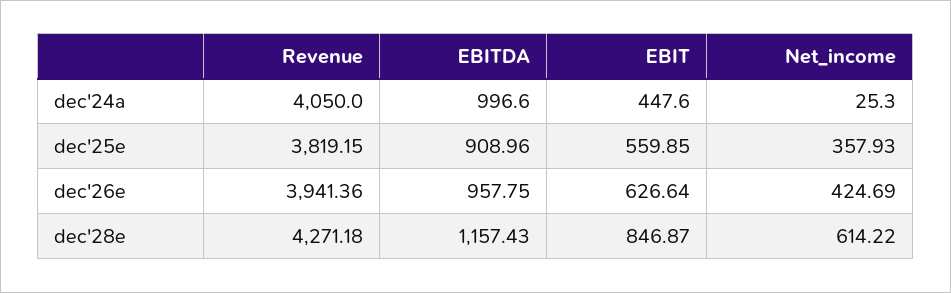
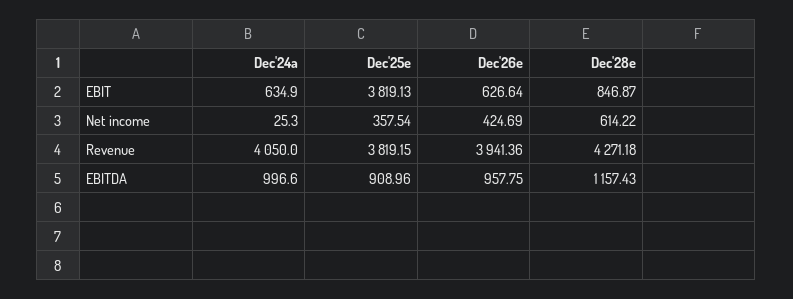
  {
    "Revenue": {
      "dec'24a": 4050,
      "dec'25e": 3819.15,
      "dec'26e": 3941.36,
      "dec'28e": 4271.18
    },
    "EBITDA": {
      "dec'24a": 996.6,
      "dec'25e": 908.96,
      "dec'26e": 957.75,
      "dec'28e": 1157.43
    },
    "EBIT": {
-     "dec'24a": 447.6,
+     "dec'24a": 634.9,
-     "dec'25e": 559.85,
+     "dec'25e": 3819.13,
      "dec'26e": 626.64,
      "dec'28e": 846.87
    },
    "Net_income": {
      "dec'24a": 25.3,
-     "dec'25e": 357.93,
+     "dec'25e": 357.54,
      "dec'26e": 424.69,
      "dec'28e": 614.22
    }
  }

